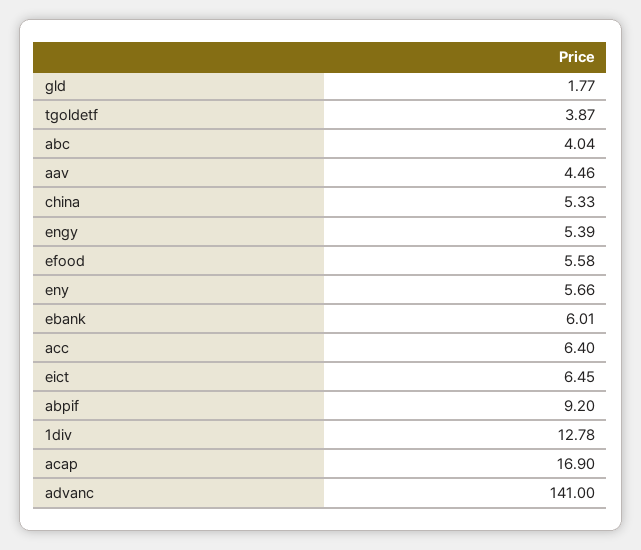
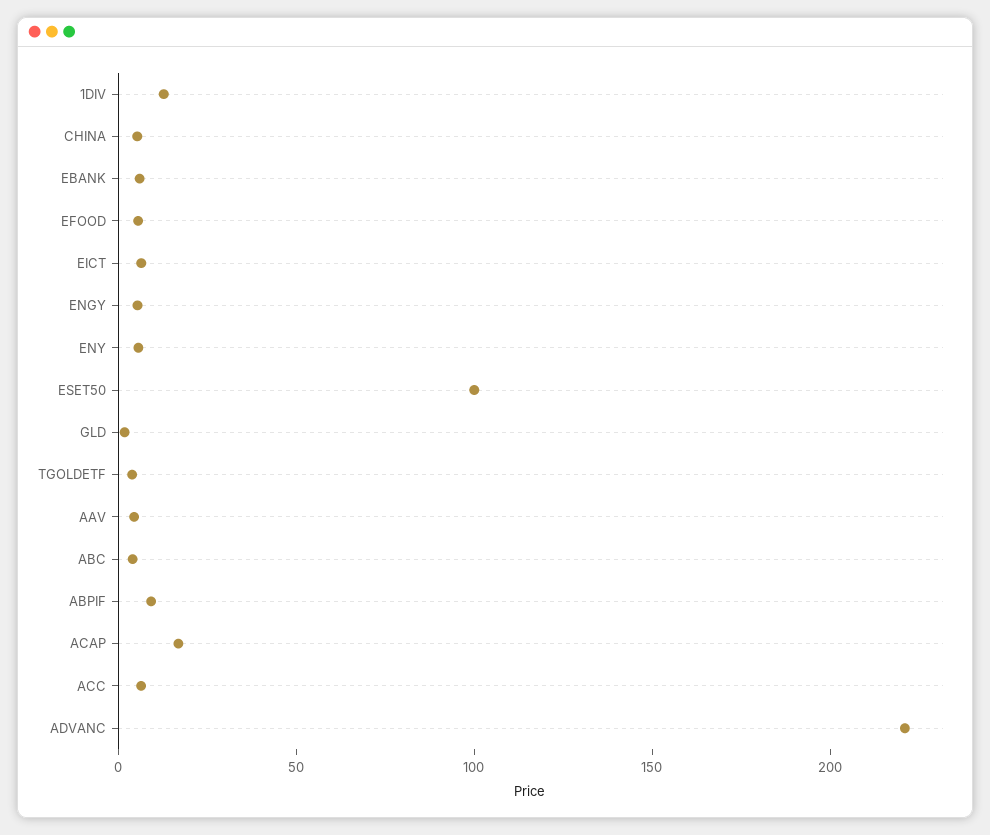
  {
    "gld": 1.77,
    "tgoldetf": 3.87,
    "abc": 4.04,
    "aav": 4.46,
    "china": 5.33,
    "engy": 5.39,
    "efood": 5.58,
    "eny": 5.66,
    "ebank": 6.01,
    "acc": 6.4,
    "eict": 6.45,
    "abpif": 9.2,
    "1div": 12.78,
    "acap": 16.9,
-   "advanc": 141
+   "advanc": 220,
+   "ESET50": 100
  }

